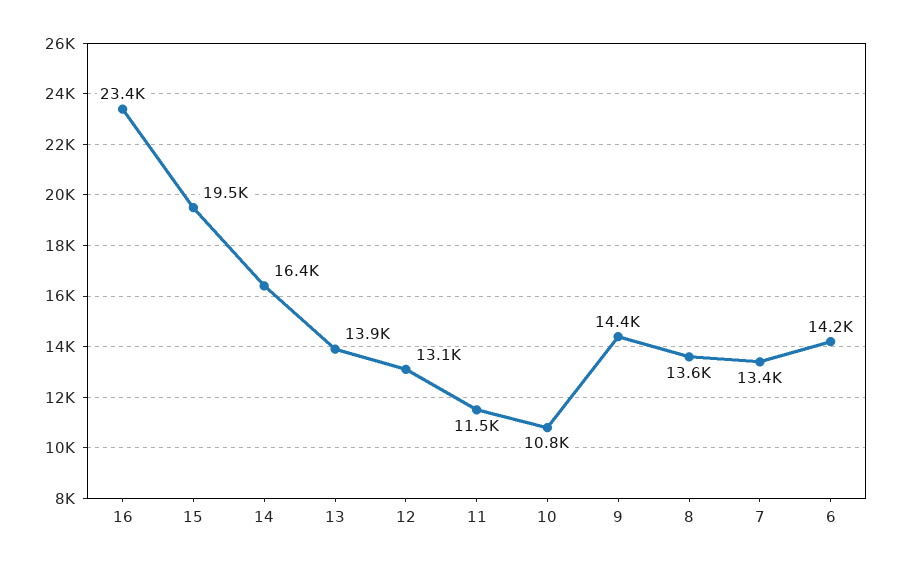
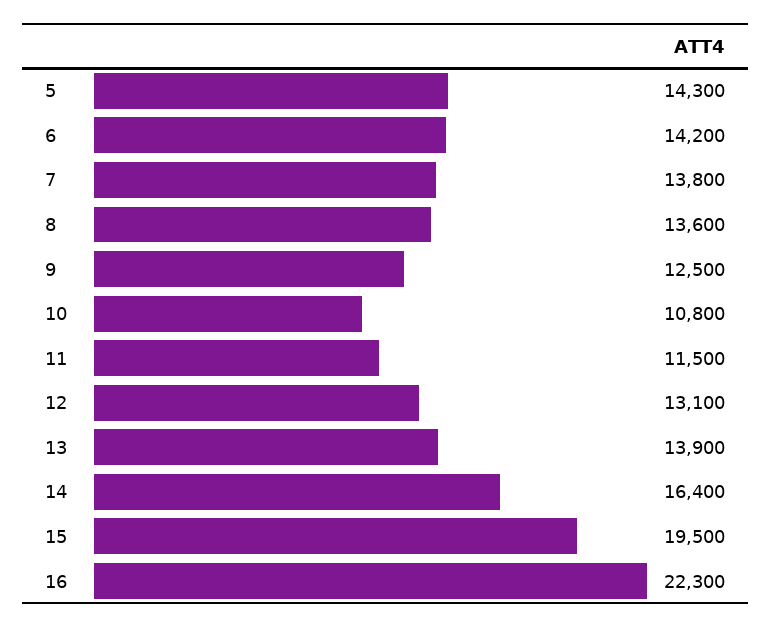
  {
-   "16": 23400,
+   "16": 22300,
    "15": 19500,
    "14": 16400,
    "13": 13900,
    "12": 13100,
    "11": 11500,
    "10": 10800,
-   "9": 14400,
+   "9": 12500,
    "8": 13600,
-   "7": 13400,
+   "7": 13800,
-   "6": 14200
+   "6": 14200,
+   "5": 14300
  }

